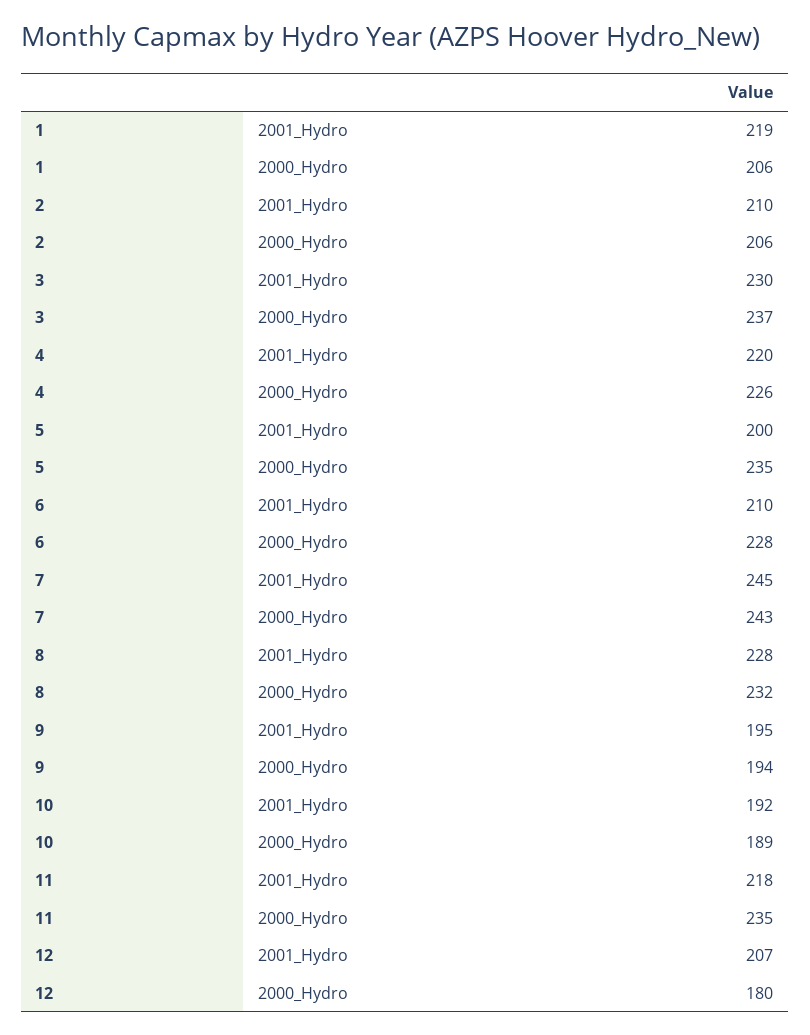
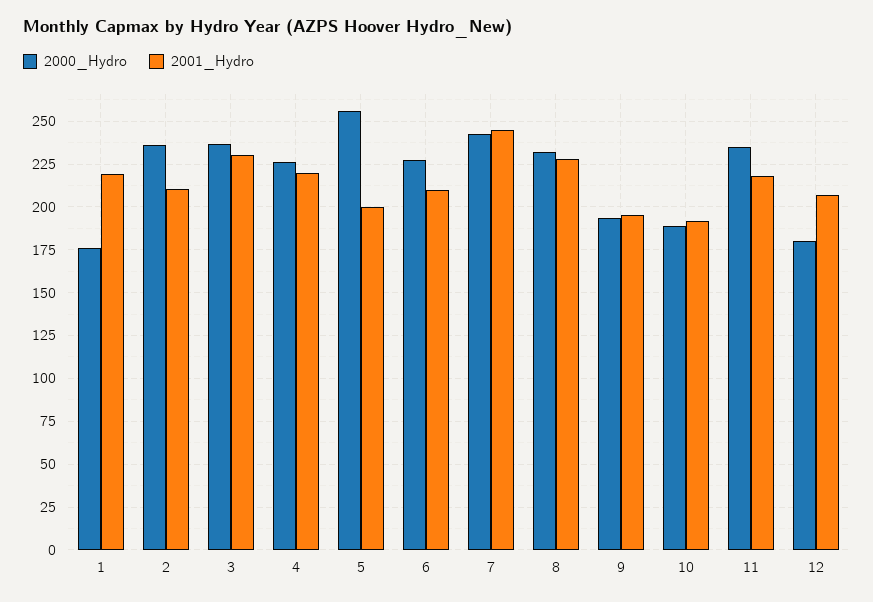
  {
    "2001_Hydro": {
      "1": 219,
      "2": 210,
      "3": 230,
      "4": 220,
      "5": 200,
      "6": 210,
      "7": 245,
      "8": 228,
      "9": 195,
      "10": 192,
      "11": 218,
      "12": 207
    },
    "2000_Hydro": {
-     "1": 206,
+     "1": 175,
-     "2": 206,
+     "2": 235,
      "3": 237,
      "4": 226,
-     "5": 235,
+     "5": 255,
      "6": 228,
      "7": 243,
      "8": 232,
      "9": 194,
      "10": 189,
      "11": 235,
      "12": 180
    }
  }

